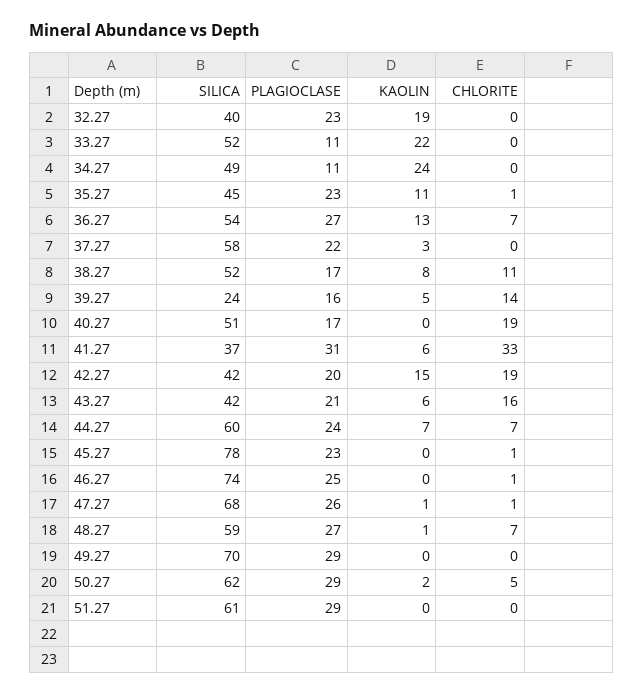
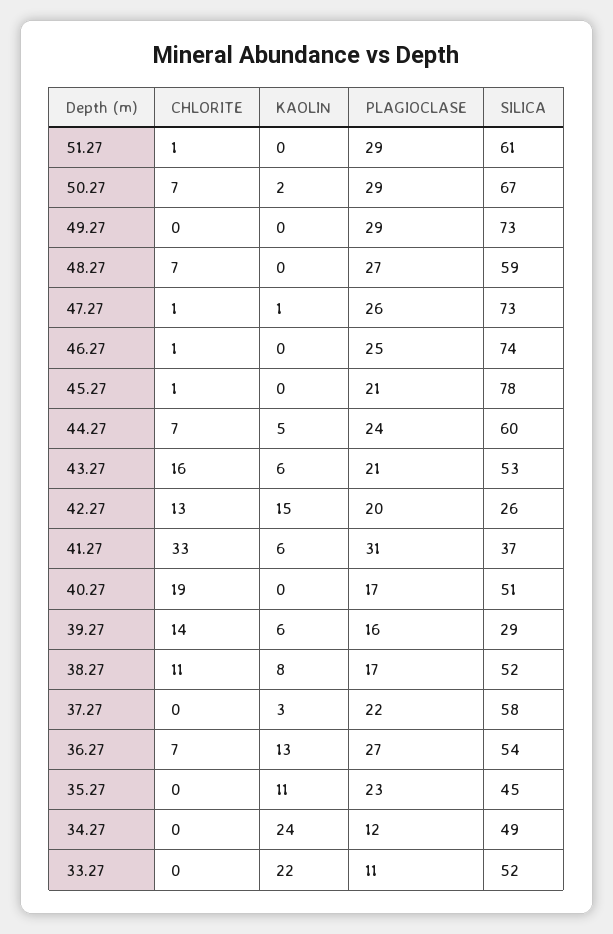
  {
    "SILICA": {
-     "32.27": 40,
      "33.27": 52,
      "34.27": 49,
      "35.27": 45,
      "36.27": 54,
      "37.27": 58,
      "38.27": 52,
-     "39.27": 24,
+     "39.27": 29,
      "40.27": 51,
      "41.27": 37,
-     "42.27": 42,
+     "42.27": 26,
-     "43.27": 42,
+     "43.27": 53,
      "44.27": 60,
      "45.27": 78,
      "46.27": 74,
-     "47.27": 68,
+     "47.27": 73,
      "48.27": 59,
-     "49.27": 70,
+     "49.27": 73,
-     "50.27": 62,
+     "50.27": 67,
      "51.27": 61
    },
    "PLAGIOCLASE": {
-     "32.27": 23,
      "33.27": 11,
-     "34.27": 11,
+     "34.27": 12,
      "35.27": 23,
      "36.27": 27,
      "37.27": 22,
      "38.27": 17,
      "39.27": 16,
      "40.27": 17,
      "41.27": 31,
      "42.27": 20,
      "43.27": 21,
      "44.27": 24,
-     "45.27": 23,
+     "45.27": 21,
      "46.27": 25,
      "47.27": 26,
      "48.27": 27,
      "49.27": 29,
      "50.27": 29,
      "51.27": 29
    },
    "KAOLIN": {
-     "32.27": 19,
      "33.27": 22,
      "34.27": 24,
      "35.27": 11,
      "36.27": 13,
      "37.27": 3,
      "38.27": 8,
-     "39.27": 5,
+     "39.27": 6,
      "40.27": 0,
      "41.27": 6,
      "42.27": 15,
      "43.27": 6,
-     "44.27": 7,
+     "44.27": 5,
      "45.27": 0,
      "46.27": 0,
      "47.27": 1,
-     "48.27": 1,
+     "48.27": 0,
      "49.27": 0,
      "50.27": 2,
      "51.27": 0
    },
    "CHLORITE": {
-     "32.27": 0,
      "33.27": 0,
      "34.27": 0,
-     "35.27": 1,
+     "35.27": 0,
      "36.27": 7,
      "37.27": 0,
      "38.27": 11,
      "39.27": 14,
      "40.27": 19,
      "41.27": 33,
-     "42.27": 19,
+     "42.27": 13,
      "43.27": 16,
      "44.27": 7,
      "45.27": 1,
      "46.27": 1,
      "47.27": 1,
      "48.27": 7,
      "49.27": 0,
-     "50.27": 5,
+     "50.27": 7,
-     "51.27": 0
+     "51.27": 1
    }
  }

